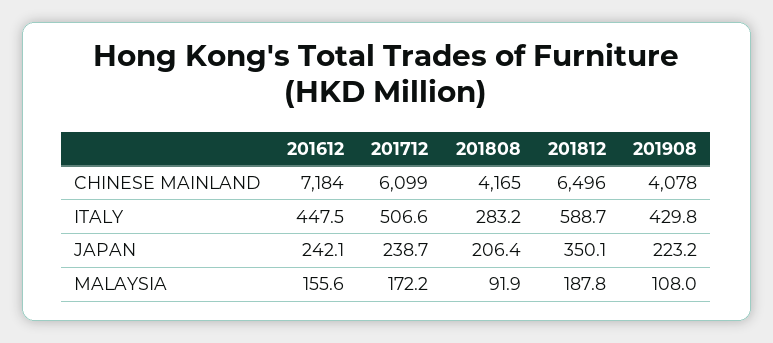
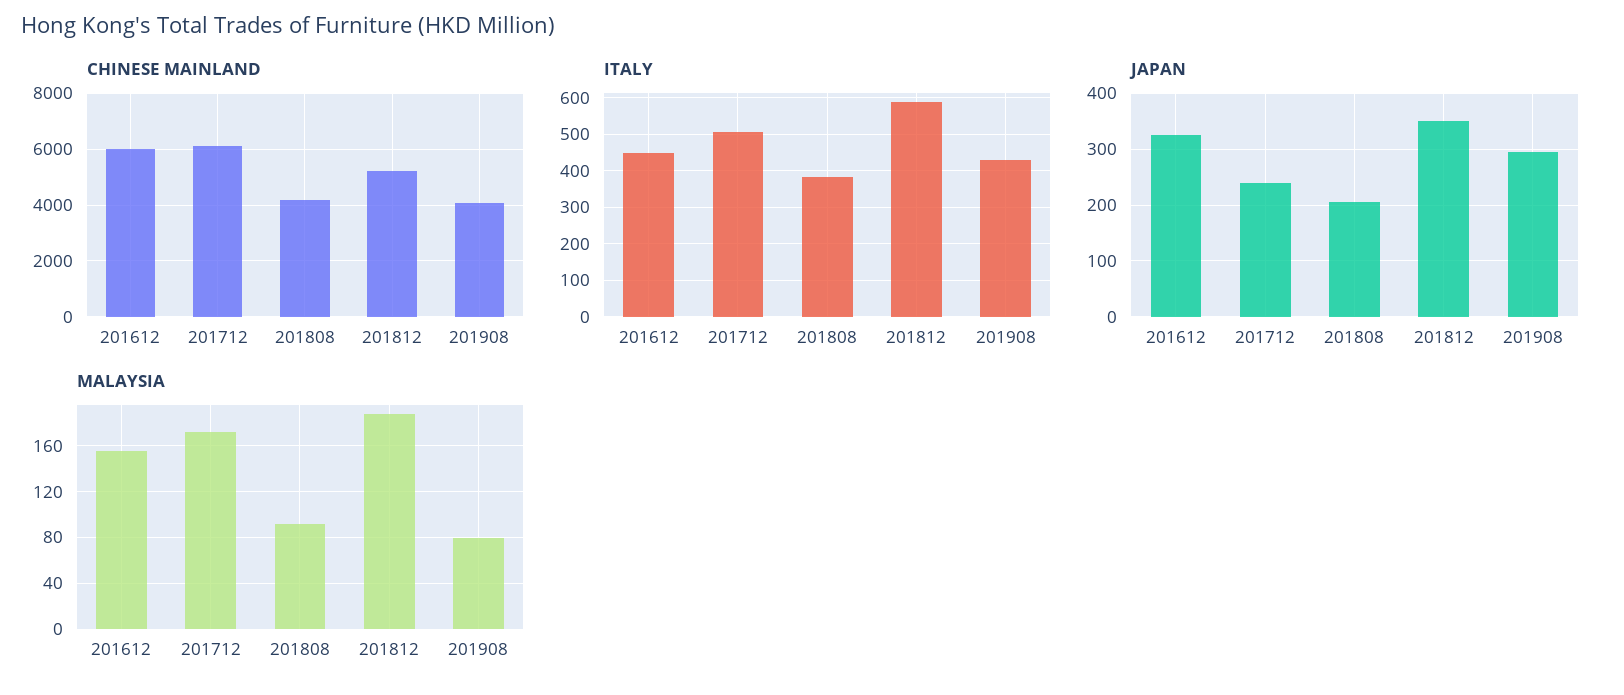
  {
    "CHINESE MAINLAND": {
-     "201612": 7184,
+     "201612": 6000,
      "201712": 6099,
      "201808": 4165,
-     "201812": 6496,
+     "201812": 5250,
      "201908": 4078
    },
    "ITALY": {
      "201612": 447.5,
      "201712": 506.6,
-     "201808": 283.2,
+     "201808": 380,
      "201812": 588.7,
      "201908": 429.8
    },
    "JAPAN": {
-     "201612": 242.1,
+     "201612": 320,
      "201712": 238.7,
      "201808": 206.4,
      "201812": 350.1,
-     "201908": 223.2
+     "201908": 300
    },
    "MALAYSIA": {
      "201612": 155.6,
      "201712": 172.2,
      "201808": 91.9,
      "201812": 187.8,
-     "201908": 108
+     "201908": 80
    }
  }

